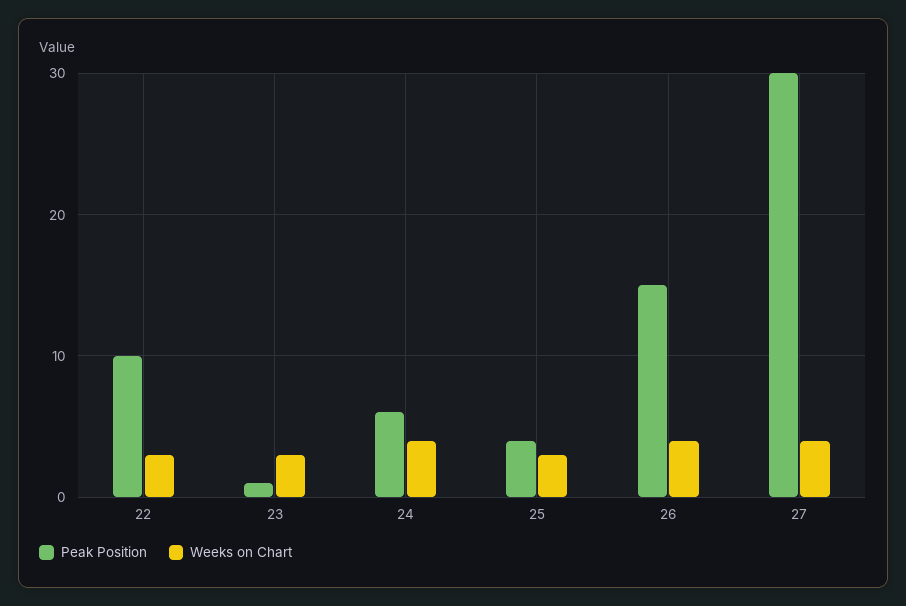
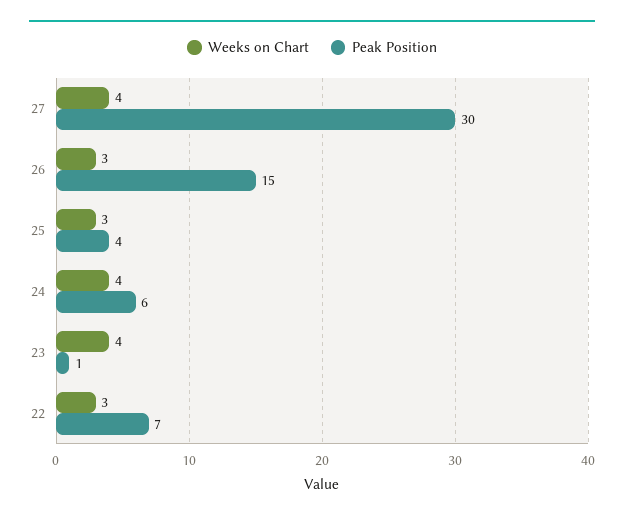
  {
    "Peak Position": {
-     "22": 10,
+     "22": 7,
      "23": 1,
      "24": 6,
      "25": 4,
      "26": 15,
      "27": 30
    },
    "Weeks on Chart": {
      "22": 3,
-     "23": 3,
+     "23": 4,
      "24": 4,
      "25": 3,
-     "26": 4,
+     "26": 3,
      "27": 4
    }
  }

